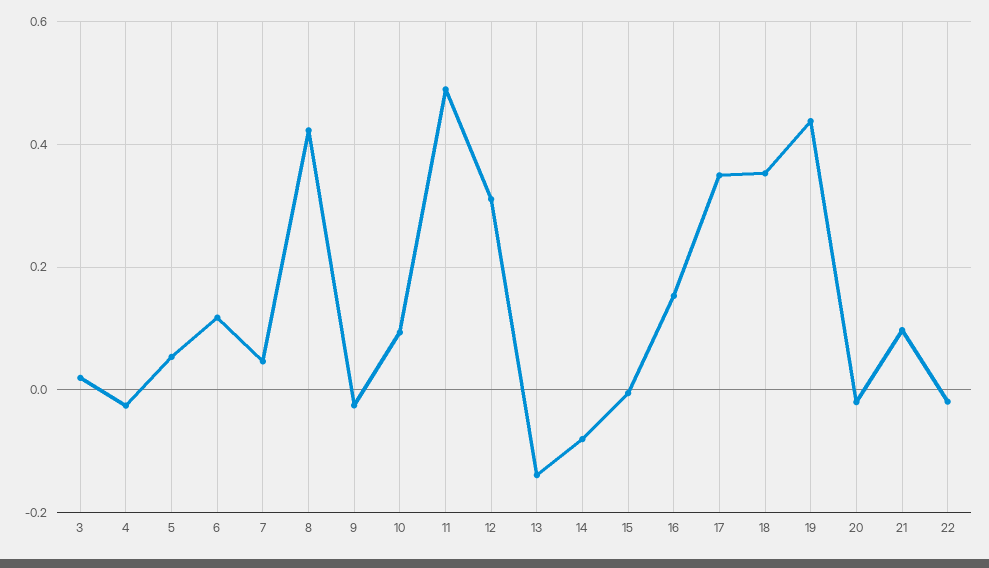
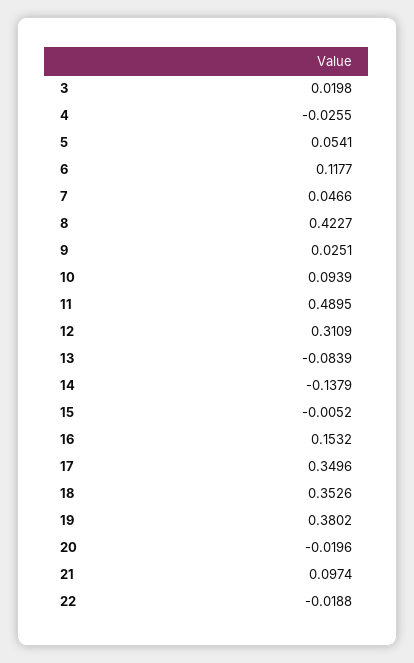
  {
    "3": 0.0198,
    "4": -0.0255,
    "5": 0.0541,
    "6": 0.1177,
    "7": 0.0466,
    "8": 0.4227,
-   "9": -0.02,
+   "9": 0.0251,
    "10": 0.0939,
    "11": 0.4895,
    "12": 0.3109,
-   "13": -0.14,
+   "13": -0.0839,
-   "14": -0.08,
+   "14": -0.1379,
    "15": -0.0052,
    "16": 0.1532,
    "17": 0.3496,
    "18": 0.3526,
-   "19": 0.44,
+   "19": 0.3802,
    "20": -0.0196,
    "21": 0.0974,
    "22": -0.0188
  }

